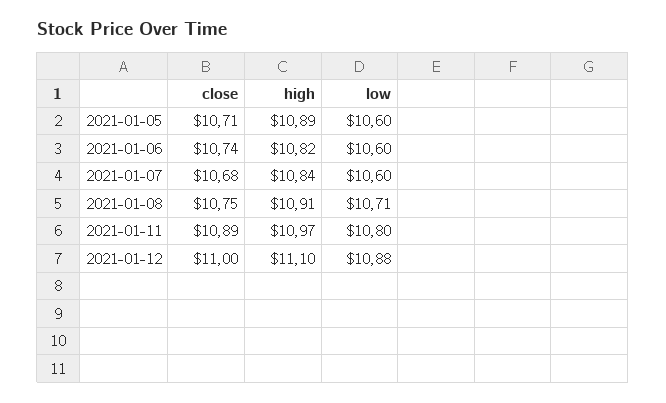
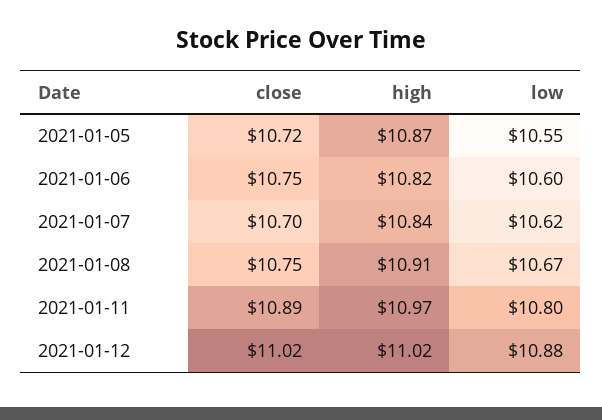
  {
    "close": {
-     "2021-01-05": 10.71,
+     "2021-01-05": 10.72,
-     "2021-01-06": 10.74,
+     "2021-01-06": 10.75,
-     "2021-01-07": 10.68,
+     "2021-01-07": 10.7,
      "2021-01-08": 10.75,
      "2021-01-11": 10.89,
-     "2021-01-12": 11
+     "2021-01-12": 11.02
    },
    "high": {
-     "2021-01-05": 10.89,
+     "2021-01-05": 10.87,
      "2021-01-06": 10.82,
      "2021-01-07": 10.84,
      "2021-01-08": 10.91,
      "2021-01-11": 10.97,
-     "2021-01-12": 11.1
+     "2021-01-12": 11.02
    },
    "low": {
-     "2021-01-05": 10.6,
+     "2021-01-05": 10.55,
      "2021-01-06": 10.6,
-     "2021-01-07": 10.6,
+     "2021-01-07": 10.62,
-     "2021-01-08": 10.71,
+     "2021-01-08": 10.67,
      "2021-01-11": 10.8,
      "2021-01-12": 10.88
    }
  }

